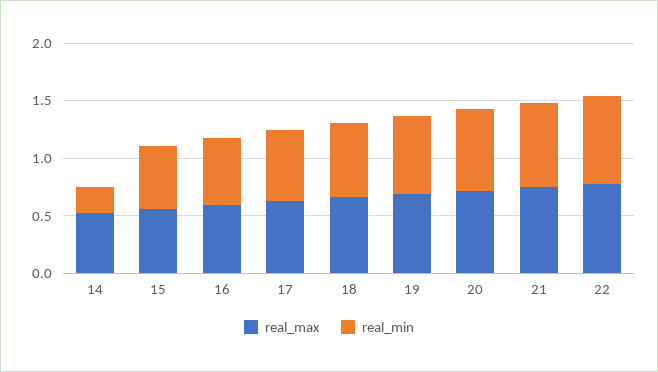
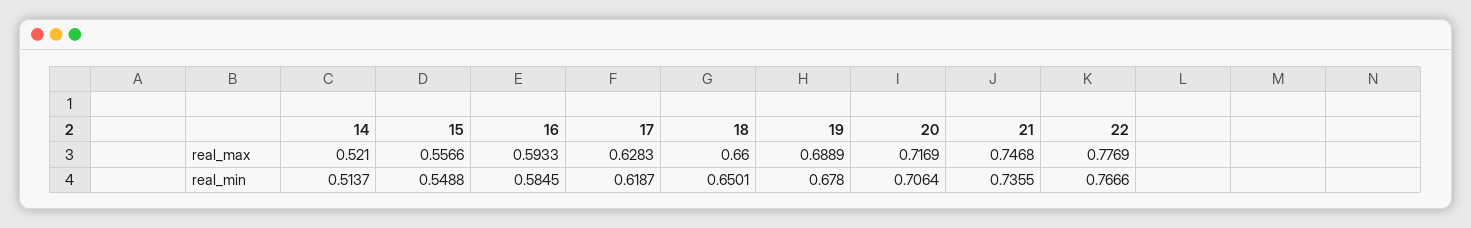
  {
    "real_max": {
      "14": 0.521,
      "15": 0.5566,
      "16": 0.5933,
      "17": 0.6283,
      "18": 0.66,
      "19": 0.6889,
      "20": 0.7169,
      "21": 0.7468,
      "22": 0.7769
    },
    "real_min": {
-     "14": 0.2,
+     "14": 0.5137,
      "15": 0.5488,
      "16": 0.5845,
      "17": 0.6187,
      "18": 0.6501,
      "19": 0.678,
      "20": 0.7064,
      "21": 0.7355,
      "22": 0.7666
    }
  }

